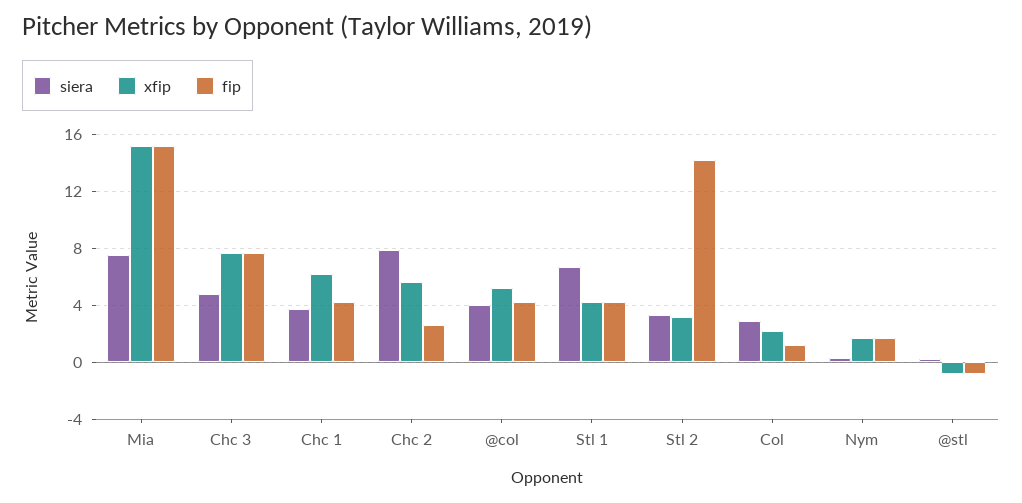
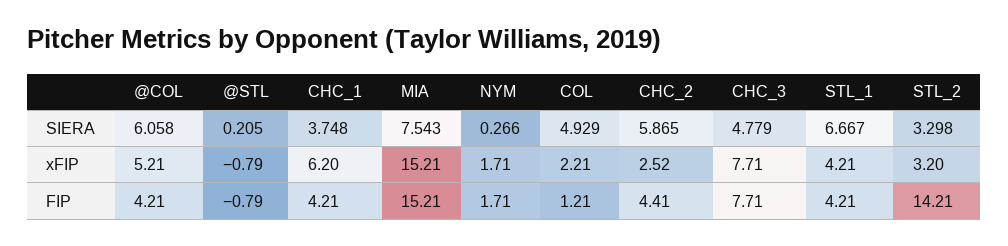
  {
    "siera": {
      "Mia": 7.543,
      "Chc 3": 4.779,
      "Chc 1": 3.748,
-     "Chc 2": 8,
+     "Chc 2": 5.865,
-     "@col": 4,
+     "@col": 6.058,
      "Stl 1": 6.667,
      "Stl 2": 3.298,
-     "Col": 3,
+     "Col": 4.929,
      "Nym": 0.266,
      "@stl": 0.205
    },
    "xfip": {
      "Mia": 15.21,
      "Chc 3": 7.71,
      "Chc 1": 6.2,
-     "Chc 2": 5.5,
+     "Chc 2": 2.52,
      "@col": 5.21,
      "Stl 1": 4.21,
      "Stl 2": 3.2,
      "Col": 2.21,
      "Nym": 1.71,
      "@stl": -0.79
    },
    "fip": {
      "Mia": 15.21,
      "Chc 3": 7.71,
      "Chc 1": 4.21,
-     "Chc 2": 2.5,
+     "Chc 2": 4.41,
      "@col": 4.21,
      "Stl 1": 4.21,
      "Stl 2": 14.21,
      "Col": 1.21,
      "Nym": 1.71,
      "@stl": -0.79
    }
  }

